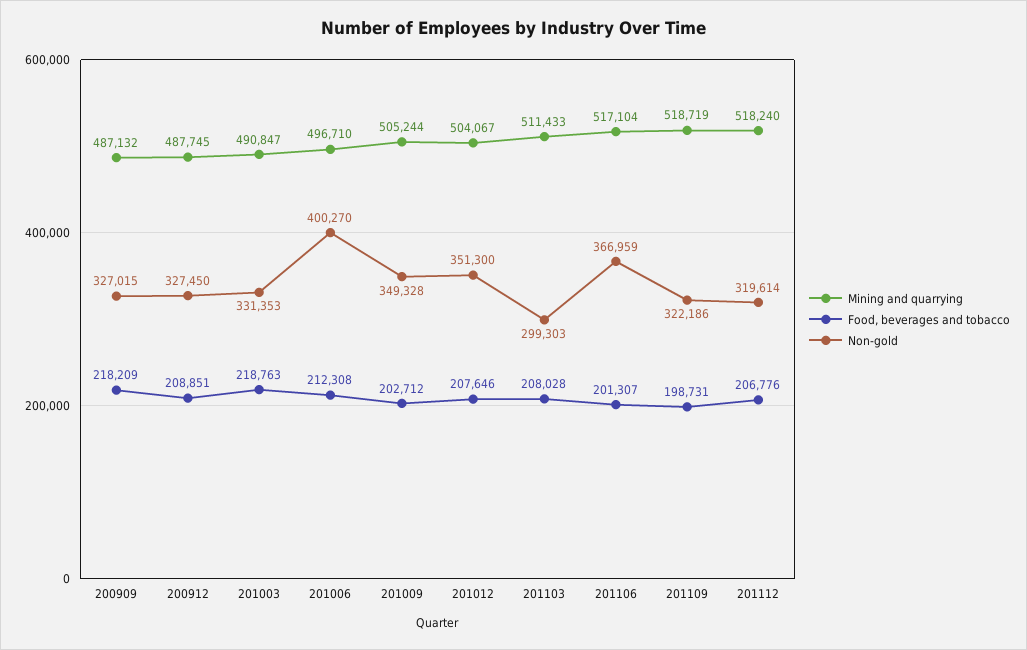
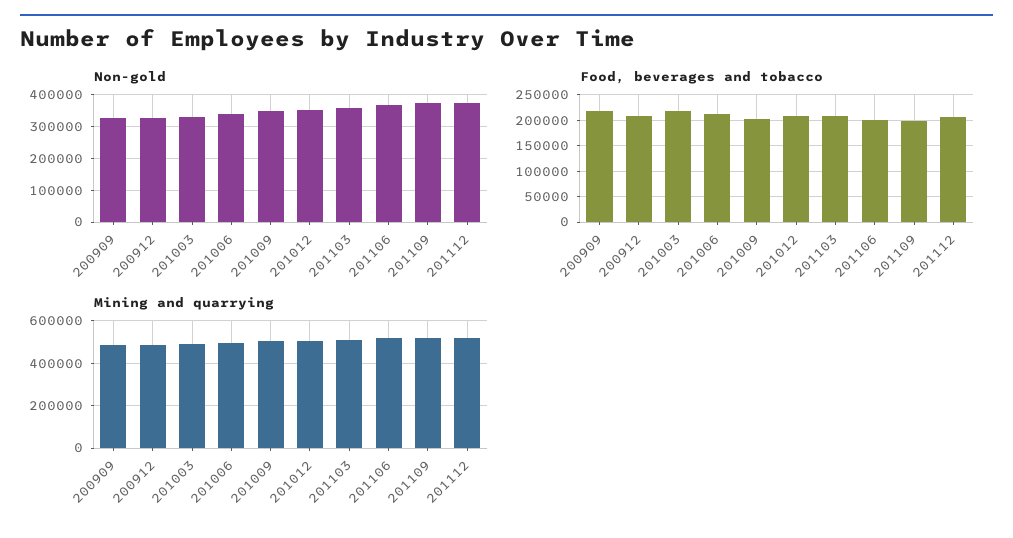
  {
    "Mining and quarrying": {
      "200909": 487132,
      "200912": 487745,
      "201003": 490847,
      "201006": 496710,
      "201009": 505244,
      "201012": 504067,
      "201103": 511433,
      "201106": 517104,
      "201109": 518719,
      "201112": 518240
    },
    "Food, beverages and tobacco": {
      "200909": 218209,
      "200912": 208851,
      "201003": 218763,
      "201006": 212308,
      "201009": 202712,
      "201012": 207646,
      "201103": 208028,
      "201106": 201307,
      "201109": 198731,
      "201112": 206776
    },
    "Non-gold": {
      "200909": 327015,
      "200912": 327450,
      "201003": 331353,
-     "201006": 400270,
+     "201006": 340000,
      "201009": 349328,
      "201012": 351300,
-     "201103": 299303,
+     "201103": 360000,
      "201106": 366959,
-     "201109": 322186,
+     "201109": 380000,
-     "201112": 319614
+     "201112": 380000
    }
  }

